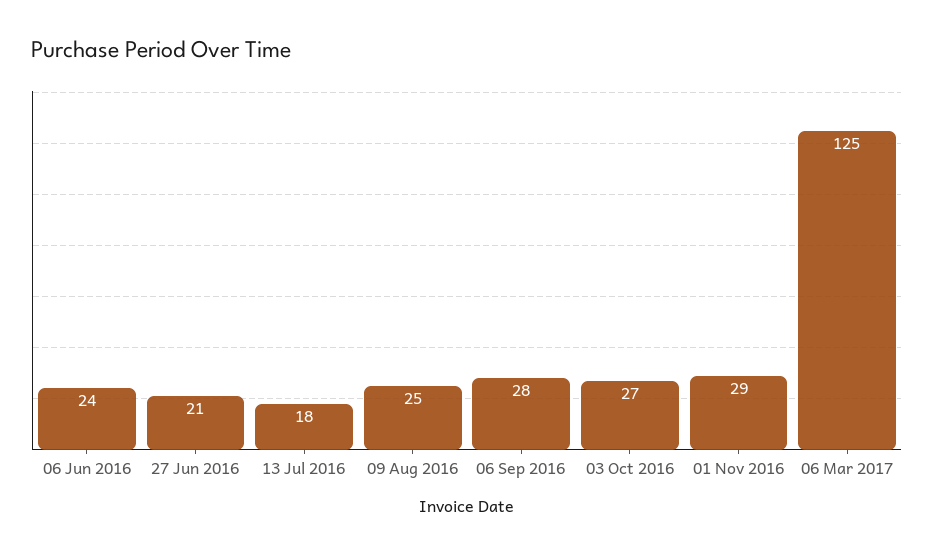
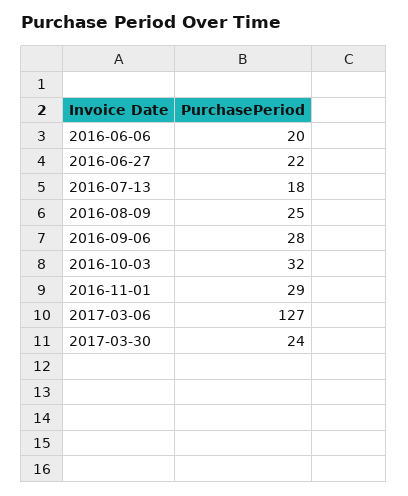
  {
-   "06 Jun 2016": 24,
+   "06 Jun 2016": 20,
-   "27 Jun 2016": 21,
+   "27 Jun 2016": 22,
    "13 Jul 2016": 18,
    "09 Aug 2016": 25,
    "06 Sep 2016": 28,
-   "03 Oct 2016": 27,
+   "03 Oct 2016": 32,
    "01 Nov 2016": 29,
-   "06 Mar 2017": 125
+   "06 Mar 2017": 127,
+   "2017-03-30": 24
  }

